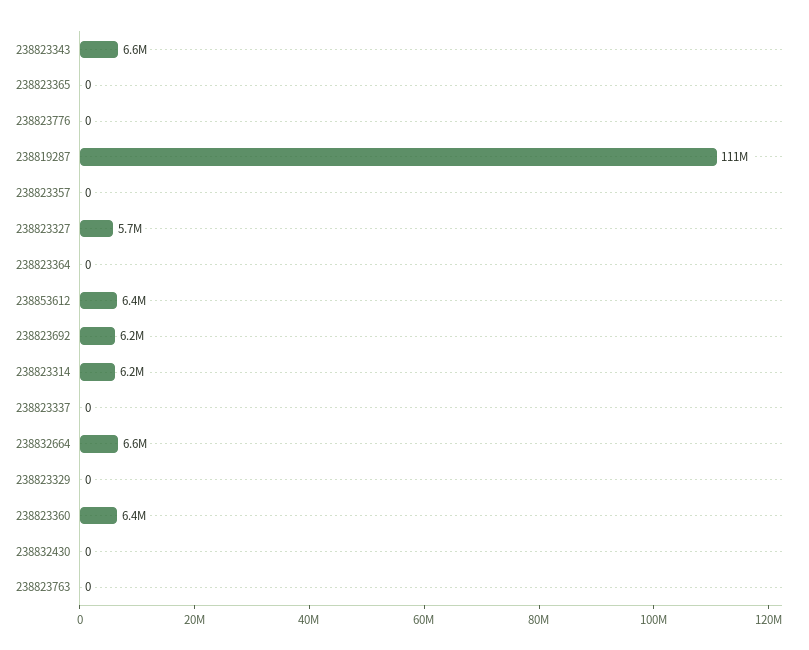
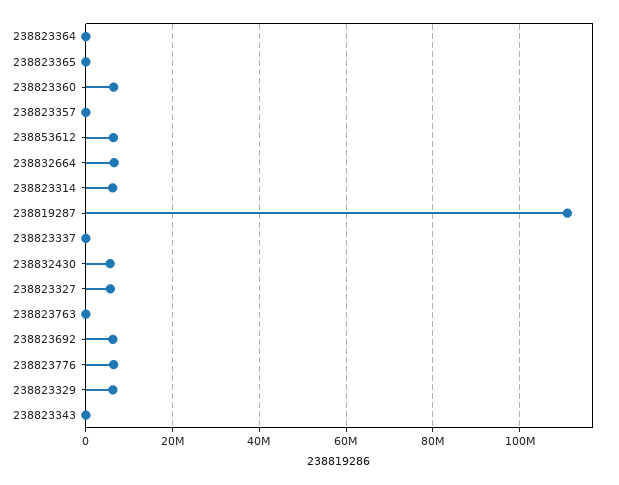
  {
-   "238823343": 6600000,
+   "238823343": 0,
    "238823365": 0,
-   "238823776": 0,
+   "238823776": 6000000,
    "238819287": 111000000,
    "238823357": 0,
    "238823327": 5700000,
    "238823364": 0,
    "238853612": 6400000,
    "238823692": 6200000,
    "238823314": 6200000,
    "238823337": 0,
    "238832664": 6600000,
-   "238823329": 0,
+   "238823329": 6000000,
    "238823360": 6400000,
-   "238832430": 0,
+   "238832430": 6000000,
    "238823763": 0
  }

